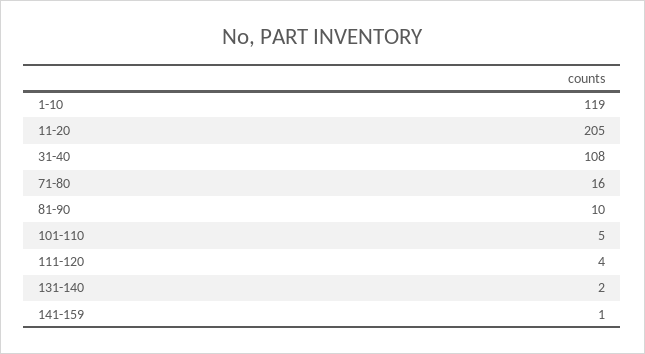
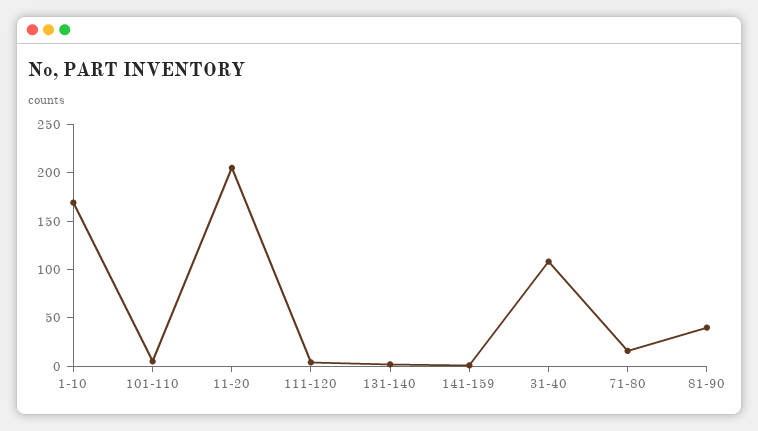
  {
-   "1-10": 119,
+   "1-10": 170,
    "11-20": 205,
    "31-40": 108,
    "71-80": 16,
-   "81-90": 10,
+   "81-90": 40,
    "101-110": 5,
    "111-120": 4,
    "131-140": 2,
    "141-159": 1
  }

